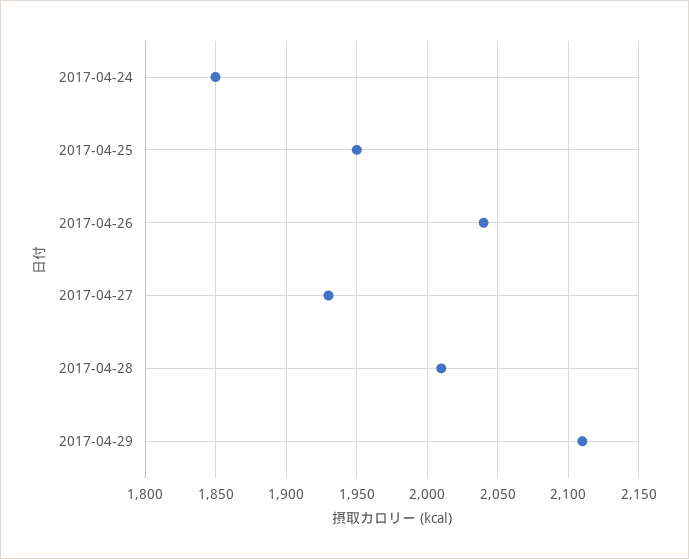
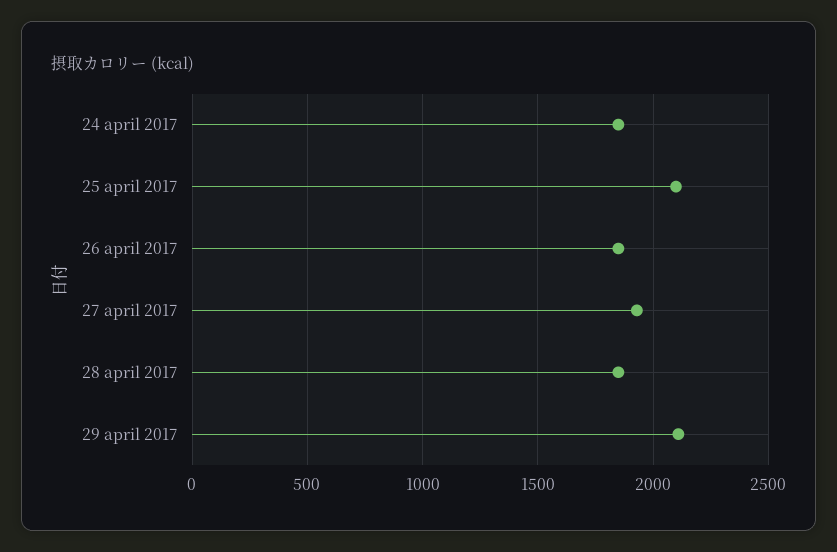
  {
    "2017-04-24": 1850,
-   "2017-04-25": 1950,
+   "2017-04-25": 2100,
-   "2017-04-26": 2040,
+   "2017-04-26": 1850,
    "2017-04-27": 1930,
-   "2017-04-28": 2010,
+   "2017-04-28": 1850,
    "2017-04-29": 2110
  }

